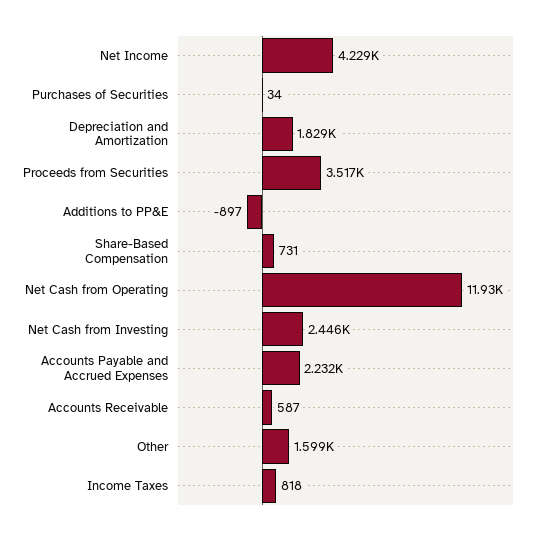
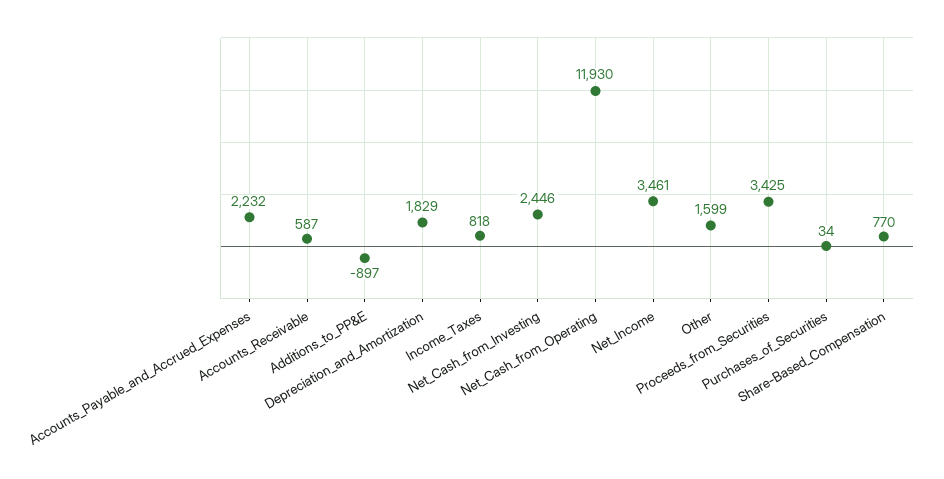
  {
-   "Net Income": 4229,
+   "Net Income": 3461,
    "Purchases of Securities": 34,
    "Depreciation and Amortization": 1829,
-   "Proceeds from Securities": 3517,
+   "Proceeds from Securities": 3425,
    "Additions to PP&E": -897,
-   "Share-Based Compensation": 731,
+   "Share-Based Compensation": 770,
    "Net Cash from Operating": 11930,
    "Net Cash from Investing": 2446,
    "Accounts Payable and Accrued Expenses": 2232,
    "Accounts Receivable": 587,
    "Other": 1599,
    "Income Taxes": 818
  }

